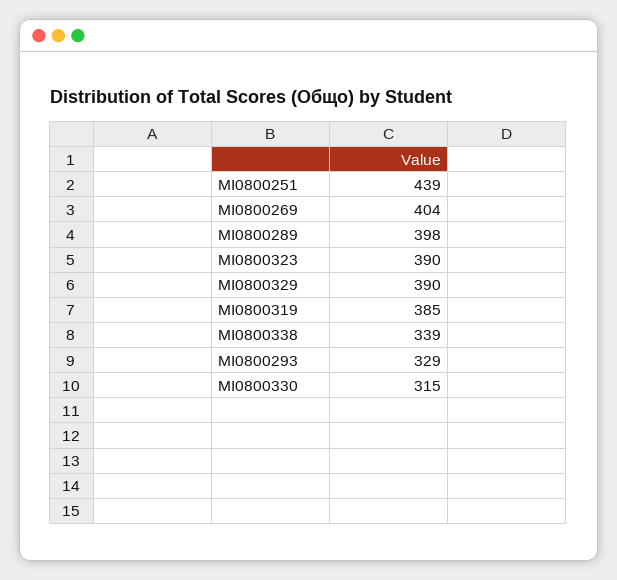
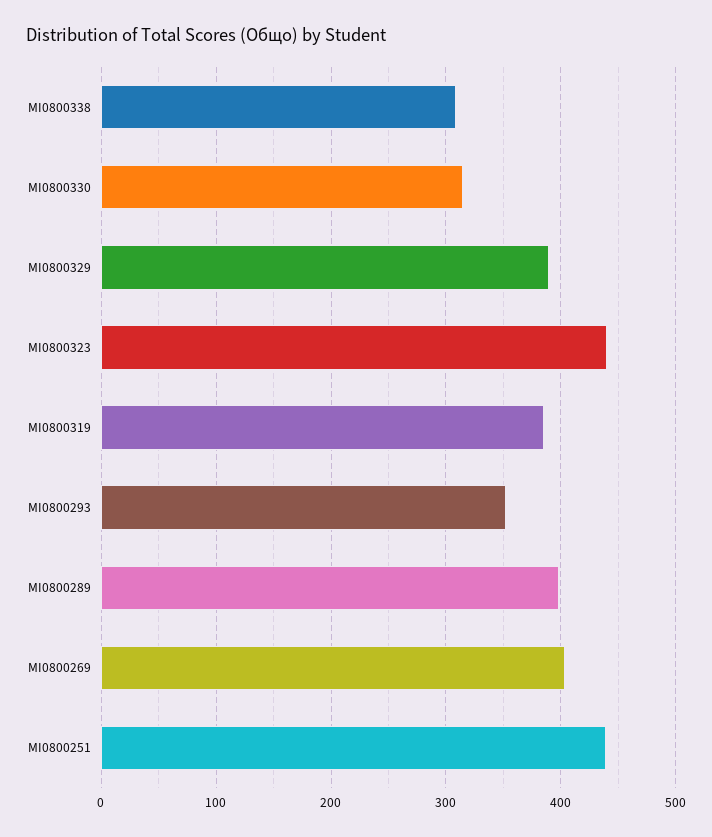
  {
    "MI0800251": 439,
    "MI0800269": 404,
    "MI0800289": 398,
-   "MI0800323": 390,
+   "MI0800323": 440,
    "MI0800329": 390,
    "MI0800319": 385,
-   "MI0800338": 339,
+   "MI0800338": 310,
-   "MI0800293": 329,
+   "MI0800293": 350,
    "MI0800330": 315
  }

